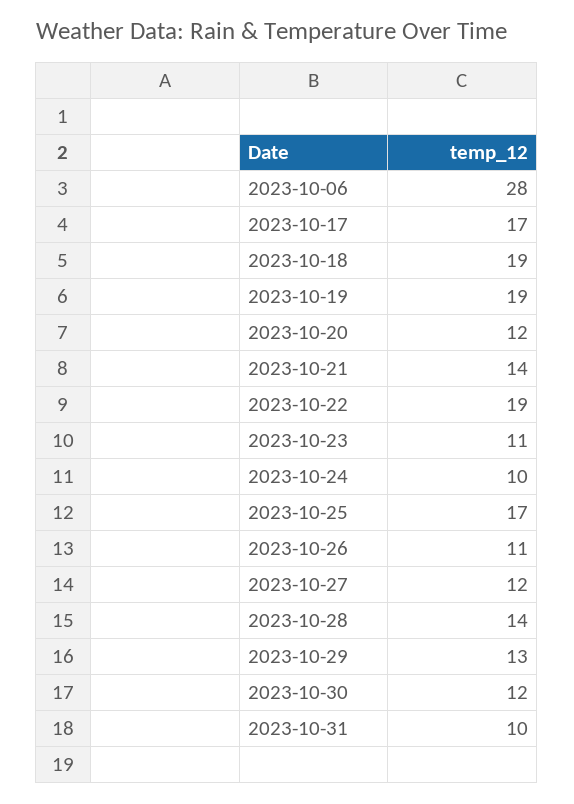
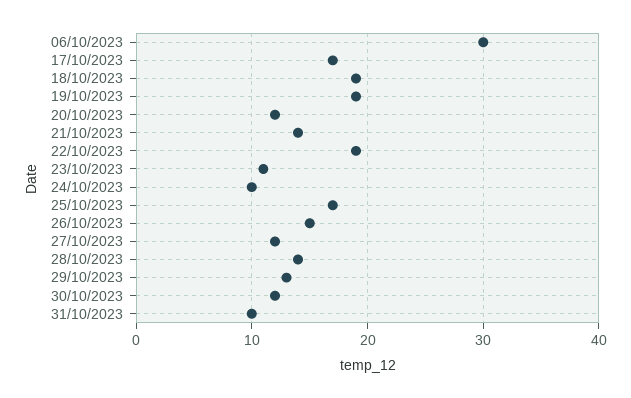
  {
-   "2023-10-06": 28,
+   "2023-10-06": 30,
    "2023-10-17": 17,
    "2023-10-18": 19,
    "2023-10-19": 19,
    "2023-10-20": 12,
    "2023-10-21": 14,
    "2023-10-22": 19,
    "2023-10-23": 11,
    "2023-10-24": 10,
    "2023-10-25": 17,
-   "2023-10-26": 11,
+   "2023-10-26": 15,
    "2023-10-27": 12,
    "2023-10-28": 14,
    "2023-10-29": 13,
    "2023-10-30": 12,
    "2023-10-31": 10
  }

